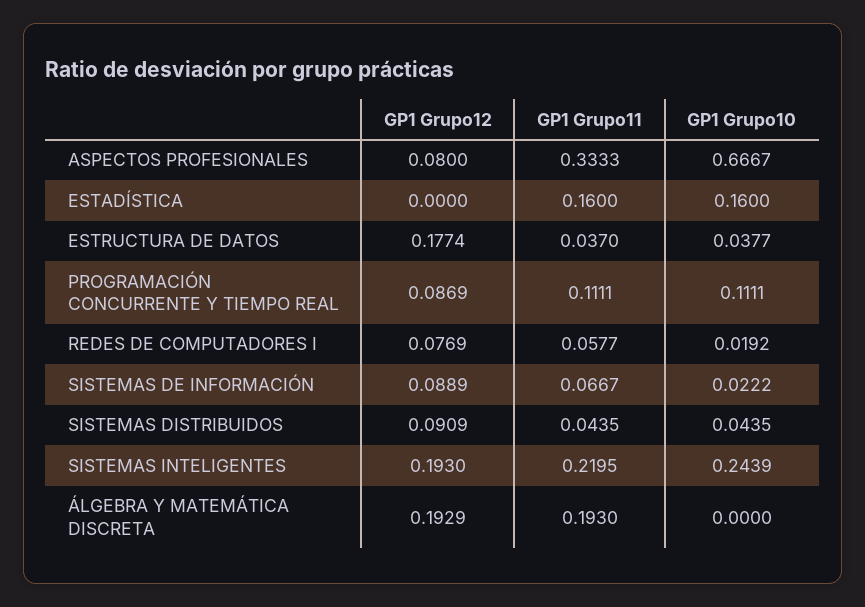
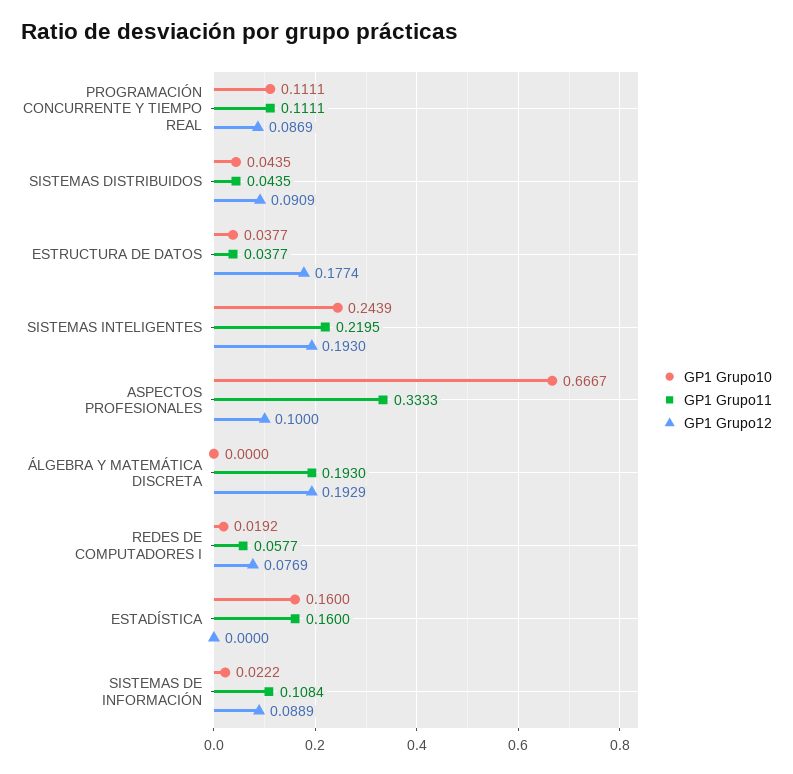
  {
    "GP1 Grupo12": {
-     "ASPECTOS PROFESIONALES": 0.08,
+     "ASPECTOS PROFESIONALES": 0.1,
      "ESTADÍSTICA": 0,
      "ESTRUCTURA DE DATOS": 0.1774,
      "PROGRAMACIÓN CONCURRENTE Y TIEMPO REAL": 0.0869,
      "REDES DE COMPUTADORES I": 0.0769,
      "SISTEMAS DE INFORMACIÓN": 0.0889,
      "SISTEMAS DISTRIBUIDOS": 0.0909,
      "SISTEMAS INTELIGENTES": 0.193,
      "ÁLGEBRA Y MATEMÁTICA DISCRETA": 0.1929
    },
    "GP1 Grupo11": {
      "ASPECTOS PROFESIONALES": 0.3333,
      "ESTADÍSTICA": 0.16,
-     "ESTRUCTURA DE DATOS": 0.037,
+     "ESTRUCTURA DE DATOS": 0.0377,
      "PROGRAMACIÓN CONCURRENTE Y TIEMPO REAL": 0.1111,
      "REDES DE COMPUTADORES I": 0.0577,
-     "SISTEMAS DE INFORMACIÓN": 0.0667,
+     "SISTEMAS DE INFORMACIÓN": 0.1084,
      "SISTEMAS DISTRIBUIDOS": 0.0435,
      "SISTEMAS INTELIGENTES": 0.2195,
      "ÁLGEBRA Y MATEMÁTICA DISCRETA": 0.193
    },
    "GP1 Grupo10": {
      "ASPECTOS PROFESIONALES": 0.6667,
      "ESTADÍSTICA": 0.16,
      "ESTRUCTURA DE DATOS": 0.0377,
      "PROGRAMACIÓN CONCURRENTE Y TIEMPO REAL": 0.1111,
      "REDES DE COMPUTADORES I": 0.0192,
      "SISTEMAS DE INFORMACIÓN": 0.0222,
      "SISTEMAS DISTRIBUIDOS": 0.0435,
      "SISTEMAS INTELIGENTES": 0.2439,
      "ÁLGEBRA Y MATEMÁTICA DISCRETA": 0
    }
  }

